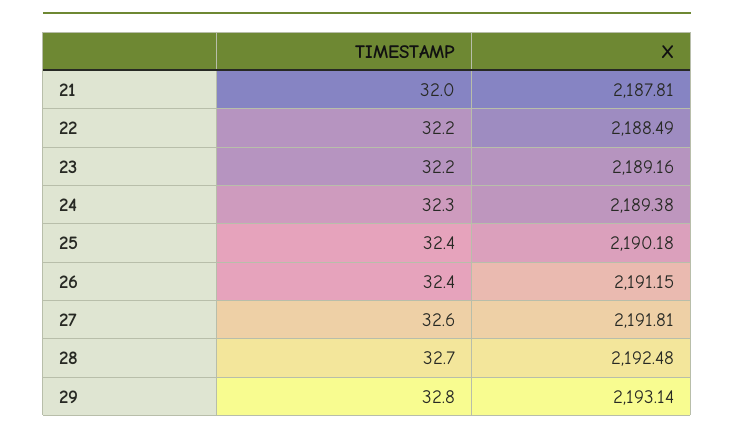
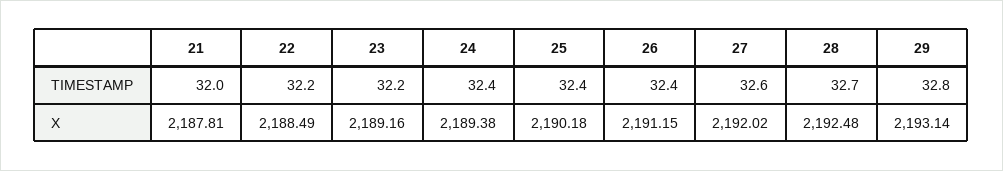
  {
    "TIMESTAMP": {
      "21": 32,
      "22": 32.2,
      "23": 32.2,
-     "24": 32.3,
+     "24": 32.4,
      "25": 32.4,
      "26": 32.4,
      "27": 32.6,
      "28": 32.7,
      "29": 32.8
    },
    "X": {
      "21": 2187.81,
      "22": 2188.49,
      "23": 2189.16,
      "24": 2189.38,
      "25": 2190.18,
      "26": 2191.15,
-     "27": 2191.81,
+     "27": 2192.02,
      "28": 2192.48,
      "29": 2193.14
    }
  }

